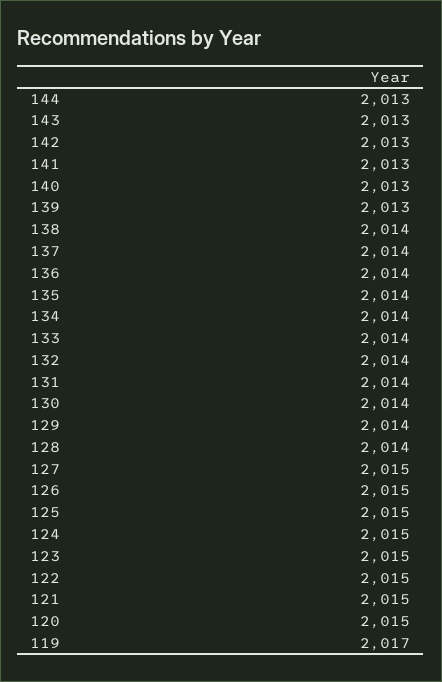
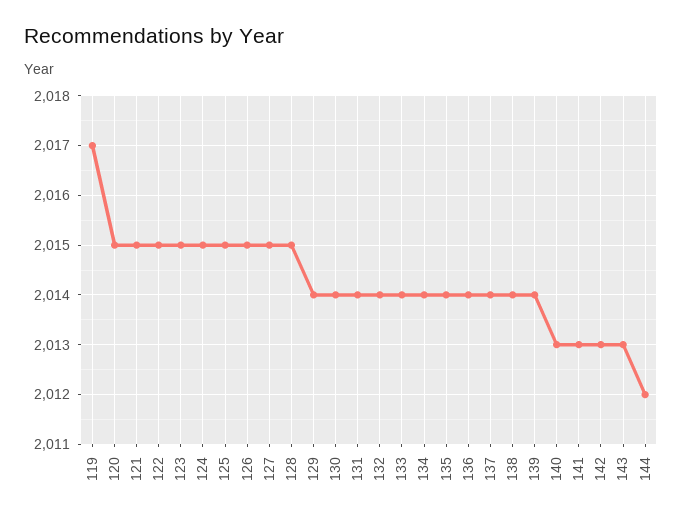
  {
-   "144": 2013,
+   "144": 2012,
    "143": 2013,
    "142": 2013,
    "141": 2013,
    "140": 2013,
-   "139": 2013,
+   "139": 2014,
    "138": 2014,
    "137": 2014,
    "136": 2014,
    "135": 2014,
    "134": 2014,
    "133": 2014,
    "132": 2014,
    "131": 2014,
    "130": 2014,
    "129": 2014,
-   "128": 2014,
+   "128": 2015,
    "127": 2015,
    "126": 2015,
    "125": 2015,
    "124": 2015,
    "123": 2015,
    "122": 2015,
    "121": 2015,
    "120": 2015,
    "119": 2017
  }

